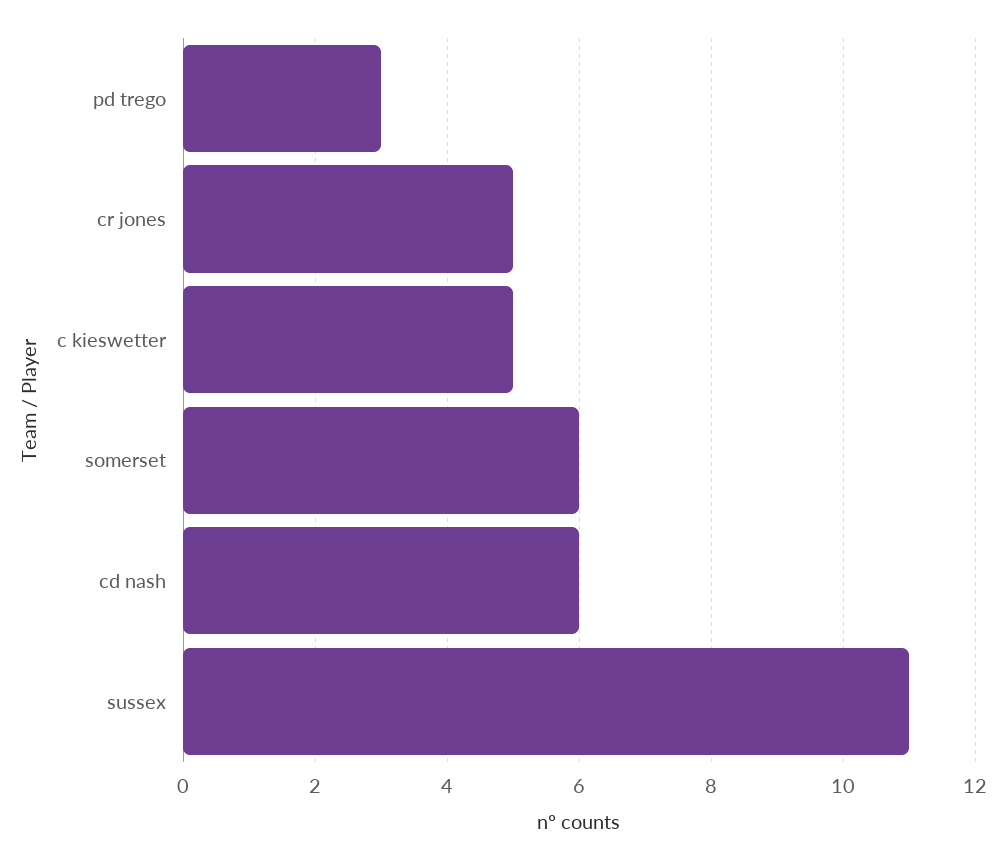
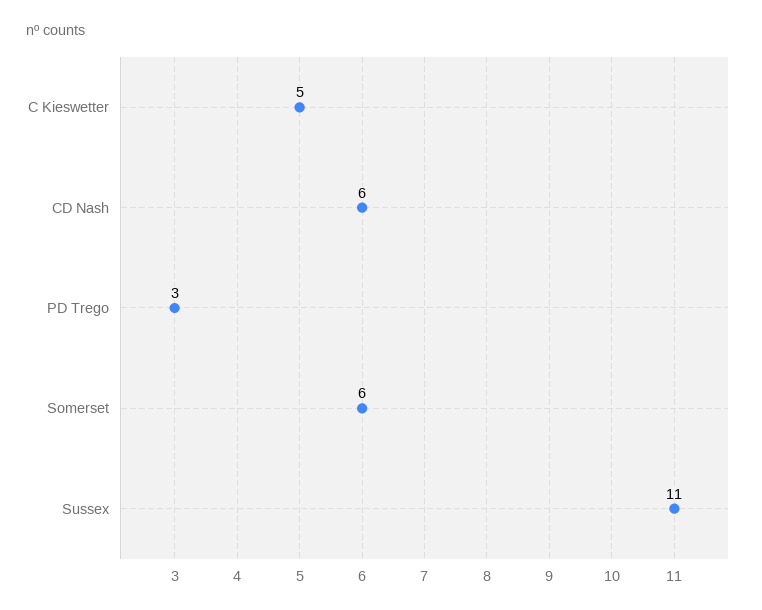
  {
    "pd trego": 3,
-   "cr jones": 5,
    "c kieswetter": 5,
    "somerset": 6,
    "cd nash": 6,
    "sussex": 11
  }

